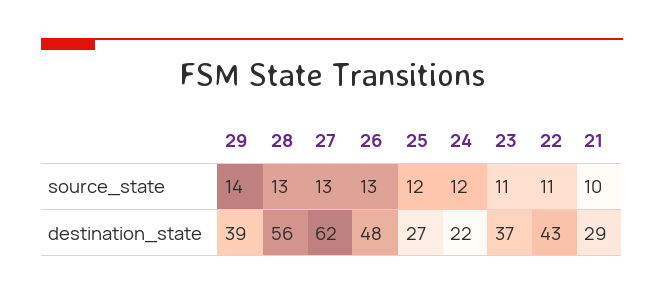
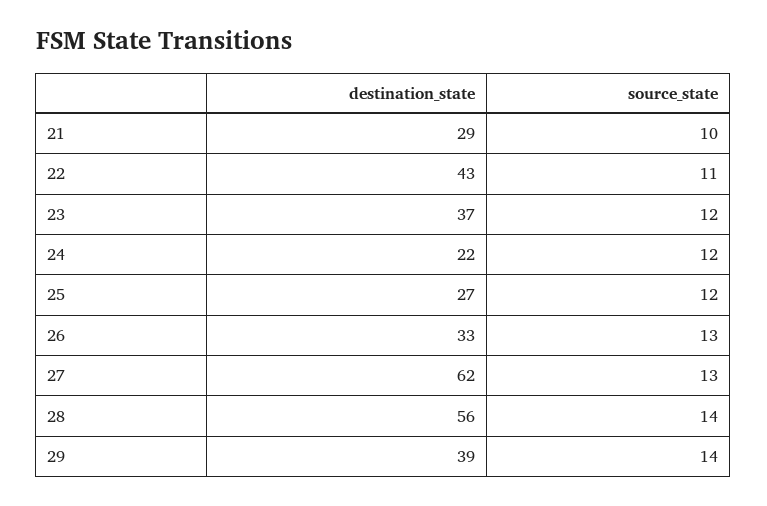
  {
    "29": {
      "source_state": 14,
      "destination_state": 39
    },
    "28": {
-     "source_state": 13,
+     "source_state": 14,
      "destination_state": 56
    },
    "27": {
      "source_state": 13,
      "destination_state": 62
    },
    "26": {
      "source_state": 13,
-     "destination_state": 48
+     "destination_state": 33
    },
    "25": {
      "source_state": 12,
      "destination_state": 27
    },
    "24": {
      "source_state": 12,
      "destination_state": 22
    },
    "23": {
-     "source_state": 11,
+     "source_state": 12,
      "destination_state": 37
    },
    "22": {
      "source_state": 11,
      "destination_state": 43
    },
    "21": {
      "source_state": 10,
      "destination_state": 29
    }
  }

